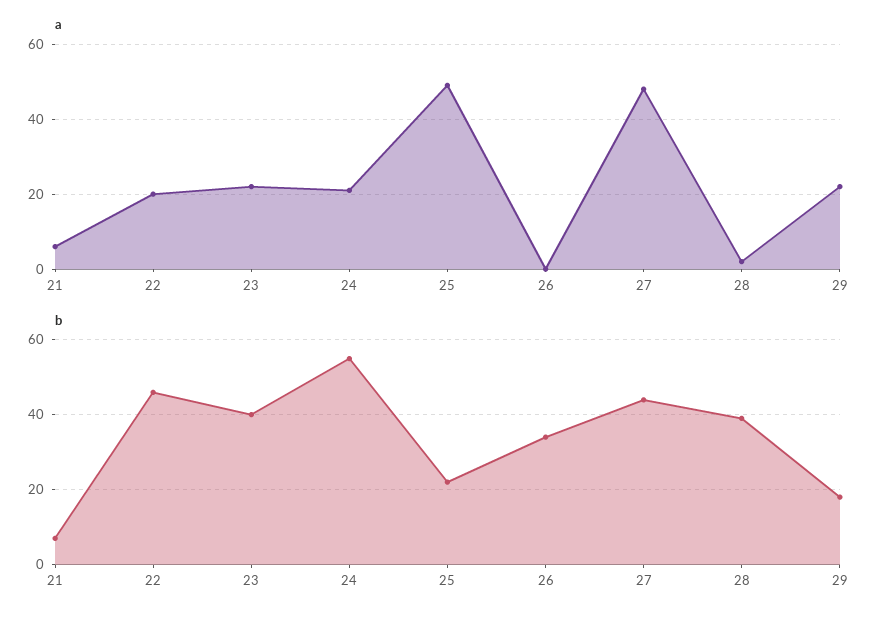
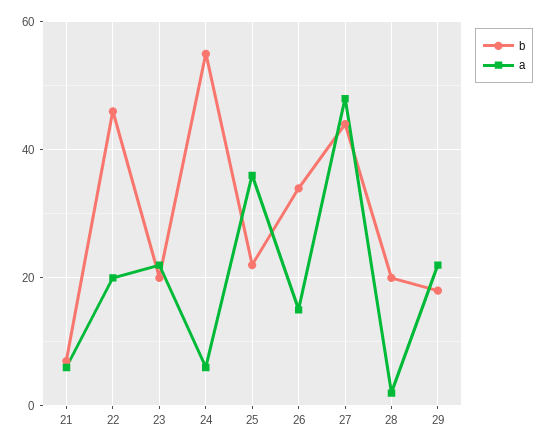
  {
    "a": {
      "21": 5,
      "22": 20,
      "23": 20,
-     "24": 20,
+     "24": 5,
-     "25": 50,
+     "25": 35,
-     "26": 0,
+     "26": 15,
      "27": 50,
      "28": 0,
      "29": 20
    },
    "b": {
      "21": 5,
      "22": 45,
-     "23": 40,
+     "23": 20,
      "24": 55,
      "25": 20,
      "26": 35,
      "27": 45,
-     "28": 40,
+     "28": 20,
      "29": 20
    }
  }

